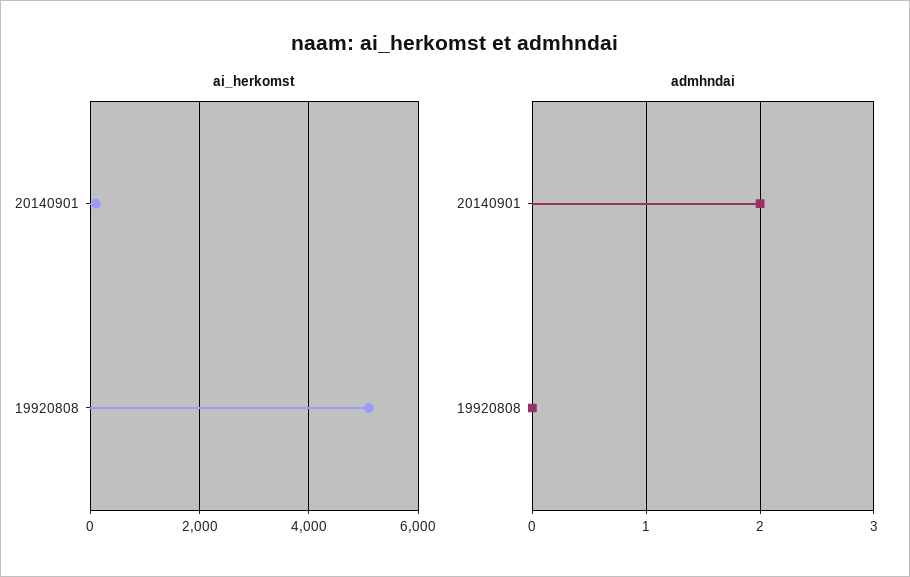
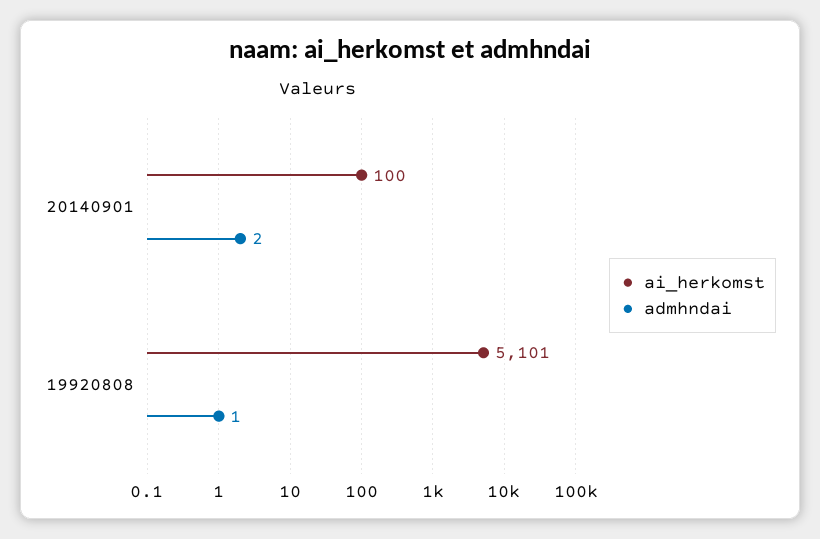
  {
    "ai_herkomst": {
      "20140901": 100,
      "19920808": 5101
    },
    "admhndai": {
      "20140901": 2,
-     "19920808": 0
+     "19920808": 1
    }
  }

